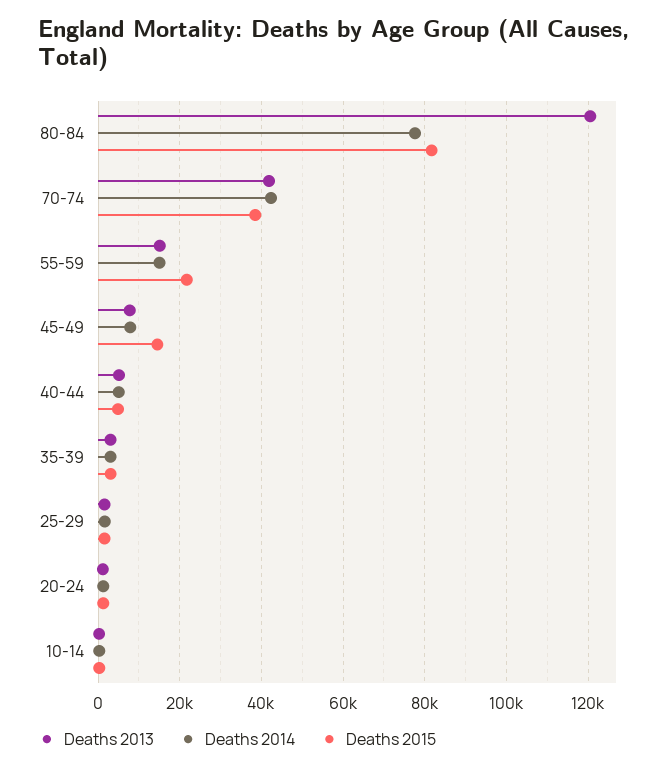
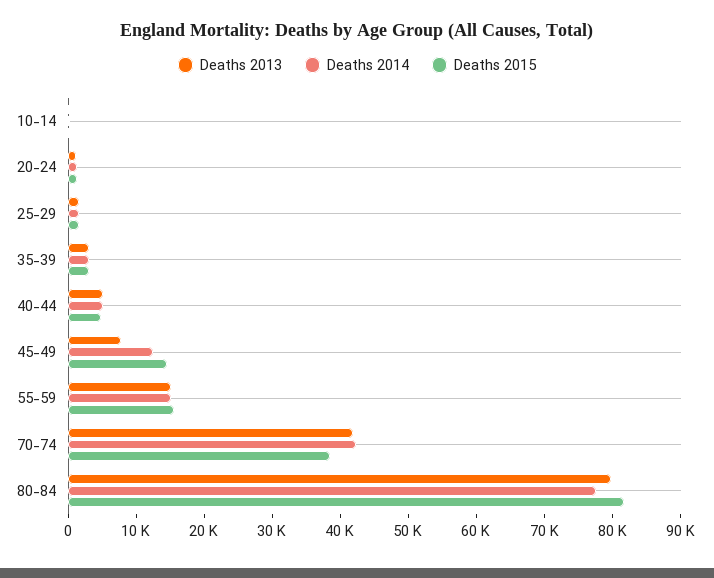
  {
    "Deaths 2013": {
-     "80-84": 120000,
+     "80-84": 80000,
      "70-74": 42000,
      "55-59": 16000,
      "45-49": 8000,
      "40-44": 6000,
      "35-39": 4000,
      "25-29": 2000,
      "20-24": 2000,
      "10-14": 0
    },
    "Deaths 2014": {
      "80-84": 78000,
      "70-74": 42000,
      "55-59": 16000,
-     "45-49": 8000,
+     "45-49": 12000,
      "40-44": 6000,
      "35-39": 4000,
      "25-29": 2000,
      "20-24": 2000,
      "10-14": 0
    },
    "Deaths 2015": {
      "80-84": 82000,
      "70-74": 38000,
-     "55-59": 22000,
+     "55-59": 16000,
      "45-49": 14000,
      "40-44": 4000,
      "35-39": 4000,
      "25-29": 2000,
      "20-24": 2000,
      "10-14": 0
    }
  }

